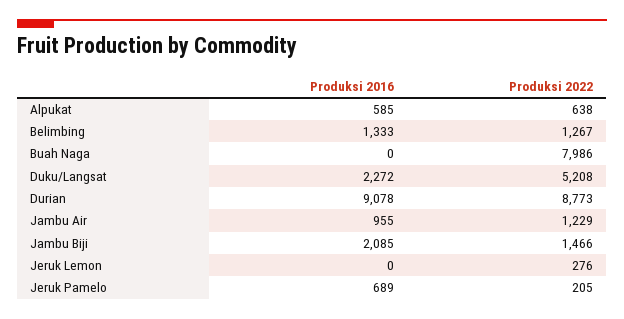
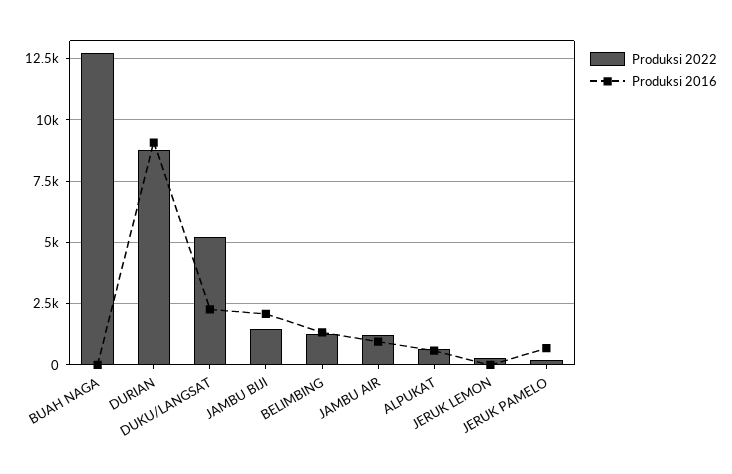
  {
    "Produksi 2016": {
      "Alpukat": 585,
      "Belimbing": 1333,
      "Buah Naga": 0,
      "Duku/Langsat": 2272,
      "Durian": 9078,
      "Jambu Air": 955,
      "Jambu Biji": 2085,
      "Jeruk Lemon": 0,
      "Jeruk Pamelo": 689
    },
    "Produksi 2022": {
      "Alpukat": 638,
      "Belimbing": 1267,
-     "Buah Naga": 7986,
+     "Buah Naga": 12750,
      "Duku/Langsat": 5208,
      "Durian": 8773,
      "Jambu Air": 1229,
      "Jambu Biji": 1466,
      "Jeruk Lemon": 276,
      "Jeruk Pamelo": 205
    }
  }

